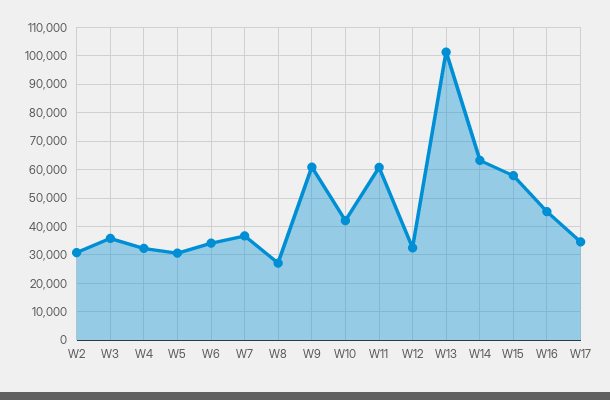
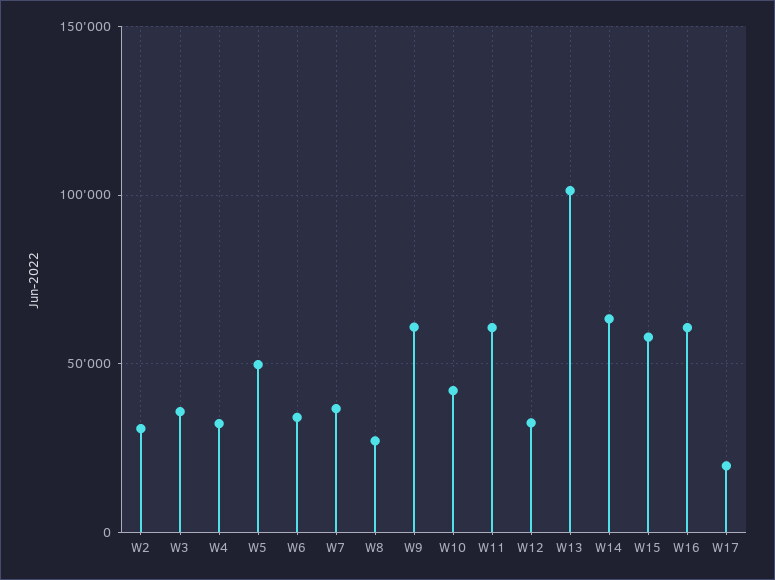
  {
    "W2": 30000,
    "W3": 35000,
    "W4": 32500,
-   "W5": 30000,
+   "W5": 50000,
    "W6": 35000,
    "W7": 37500,
    "W8": 27500,
    "W9": 60000,
    "W10": 42500,
    "W11": 60000,
    "W12": 32500,
    "W13": 102500,
    "W14": 62500,
    "W15": 57500,
-   "W16": 45000,
+   "W16": 60000,
-   "W17": 35000
+   "W17": 20000
  }

